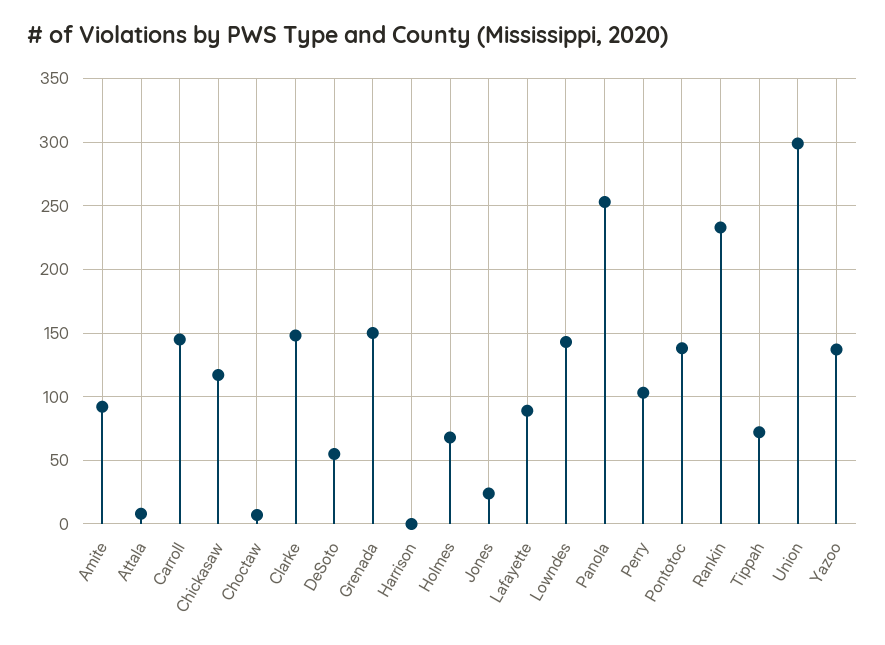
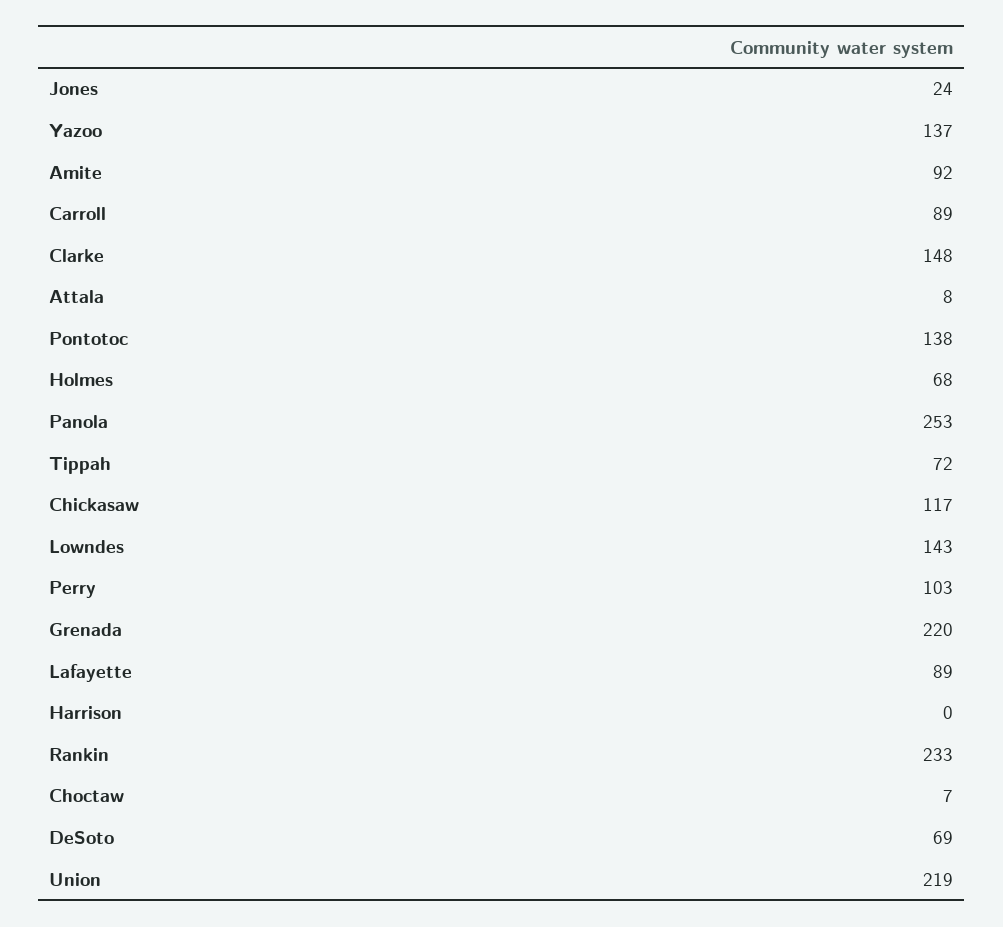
  {
    "Amite": 92,
    "Attala": 8,
-   "Carroll": 145,
+   "Carroll": 89,
    "Chickasaw": 117,
    "Choctaw": 7,
    "Clarke": 148,
-   "DeSoto": 55,
+   "DeSoto": 69,
-   "Grenada": 150,
+   "Grenada": 220,
    "Harrison": 0,
    "Holmes": 68,
    "Jones": 24,
    "Lafayette": 89,
    "Lowndes": 143,
    "Panola": 253,
    "Perry": 103,
    "Pontotoc": 138,
    "Rankin": 233,
    "Tippah": 72,
-   "Union": 300,
+   "Union": 219,
    "Yazoo": 137
  }

